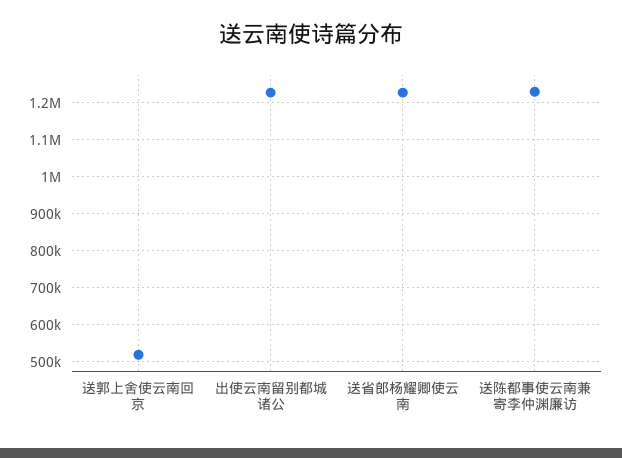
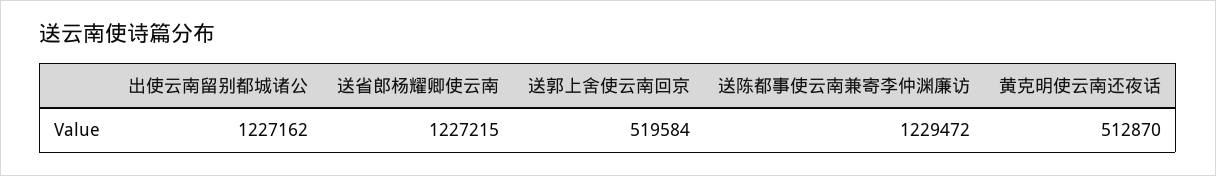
  {
    "送郭上舍使云南回京": 519584,
    "出使云南留别都城诸公": 1227162,
    "送省郎杨耀卿使云南": 1227215,
-   "送陈都事使云南兼寄李仲渊廉访": 1229472
+   "送陈都事使云南兼寄李仲渊廉访": 1229472,
+   "黄克明使云南还夜话": 512870
  }

